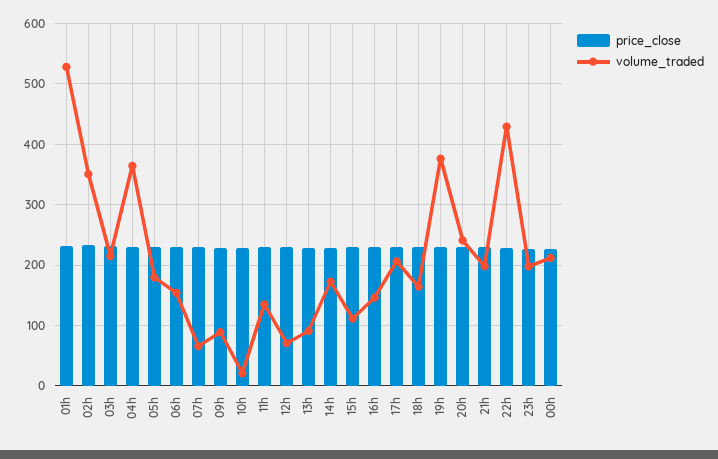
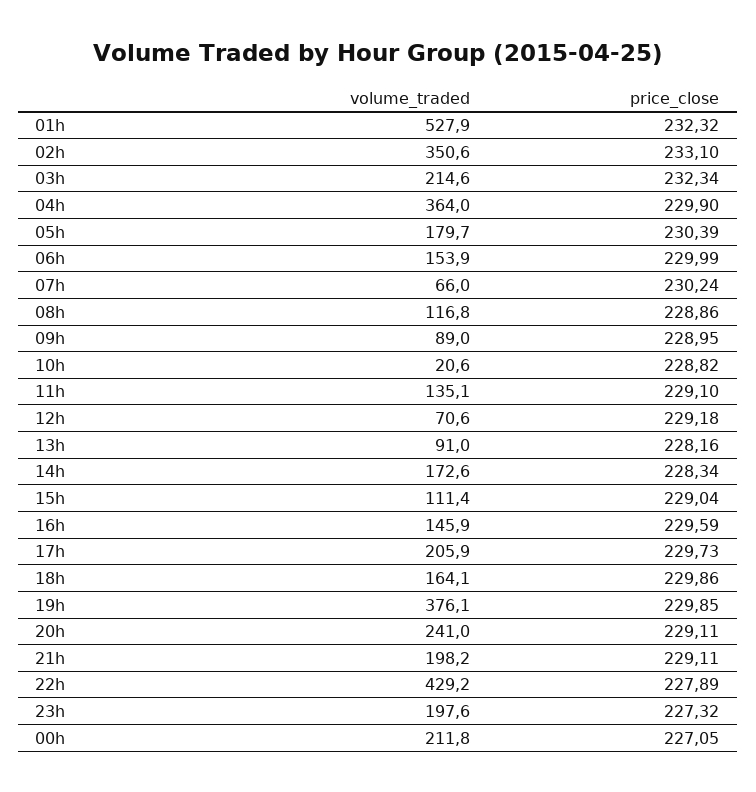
  {
    "price_close": {
      "01h": 232.32,
      "02h": 233.1,
      "03h": 232.34,
      "04h": 229.9,
      "05h": 230.39,
      "06h": 229.99,
      "07h": 230.24,
      "09h": 228.95,
      "10h": 228.82,
      "11h": 229.1,
      "12h": 229.18,
      "13h": 228.16,
      "14h": 228.34,
      "15h": 229.04,
      "16h": 229.59,
      "17h": 229.73,
      "18h": 229.86,
      "19h": 229.85,
      "20h": 229.11,
      "21h": 229.11,
      "22h": 227.89,
      "23h": 227.32,
-     "00h": 227.05
+     "00h": 227.05,
+     "08h": 228.86
    },
    "volume_traded": {
      "01h": 527.9,
      "02h": 350.6,
      "03h": 214.6,
      "04h": 364,
      "05h": 179.7,
      "06h": 153.9,
      "07h": 66,
      "09h": 89,
      "10h": 20.6,
      "11h": 135.1,
      "12h": 70.6,
      "13h": 91,
      "14h": 172.6,
      "15h": 111.4,
      "16h": 145.9,
      "17h": 205.9,
      "18h": 164.1,
      "19h": 376.1,
      "20h": 241,
      "21h": 198.2,
      "22h": 429.2,
      "23h": 197.6,
-     "00h": 211.8
+     "00h": 211.8,
+     "08h": 116.8
    }
  }

